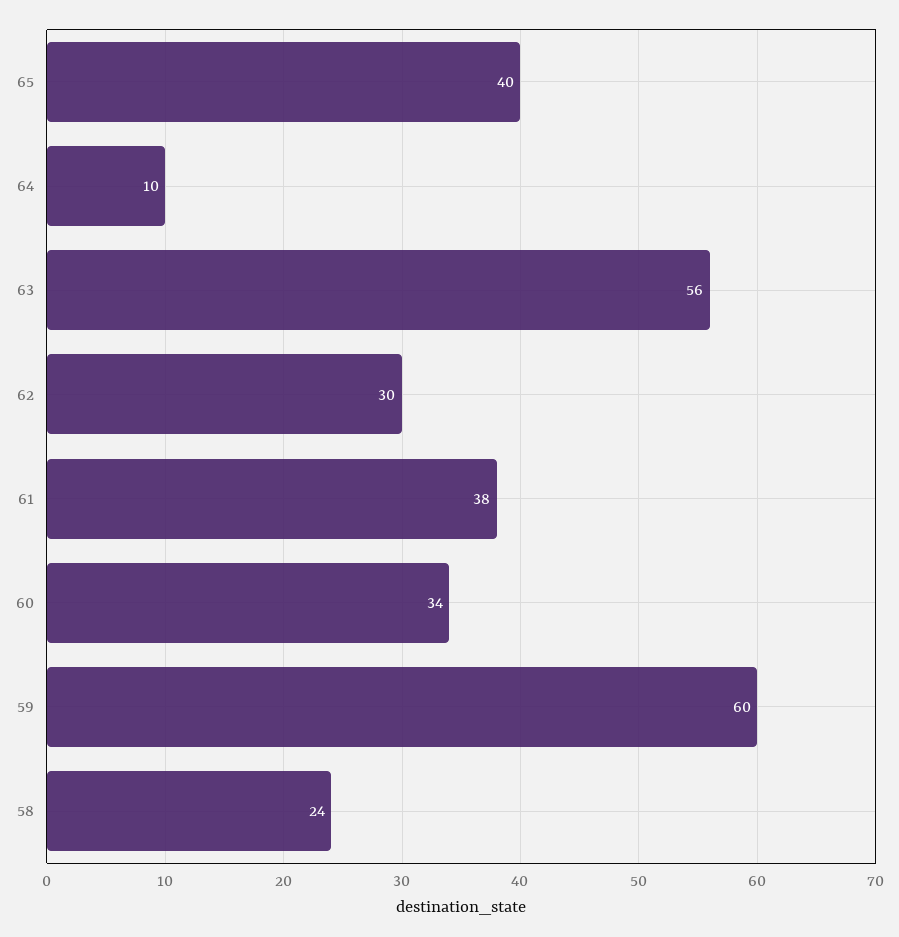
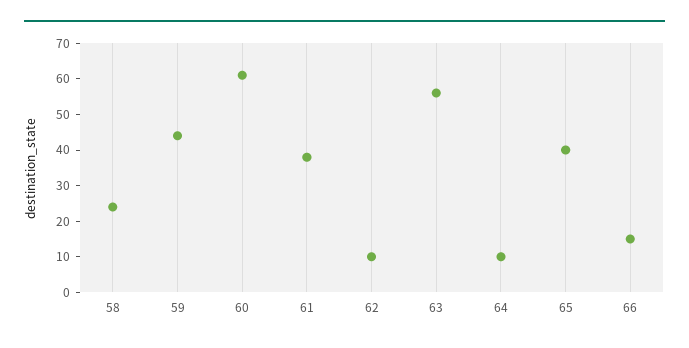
  {
    "65": 40,
    "64": 10,
    "63": 56,
-   "62": 30,
+   "62": 10,
    "61": 38,
-   "60": 34,
+   "60": 60,
-   "59": 60,
+   "59": 45,
-   "58": 24
+   "58": 24,
+   "66": 15
  }

